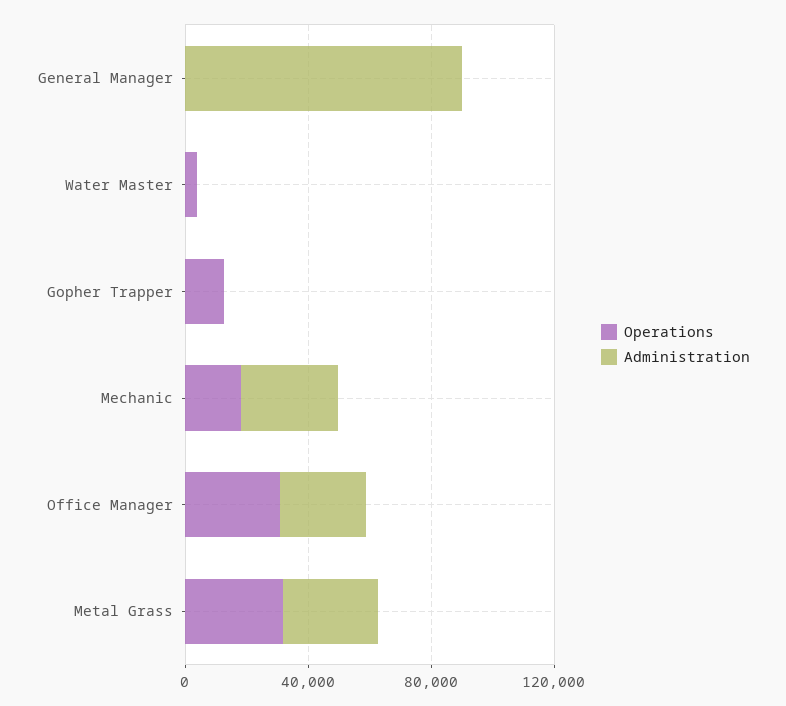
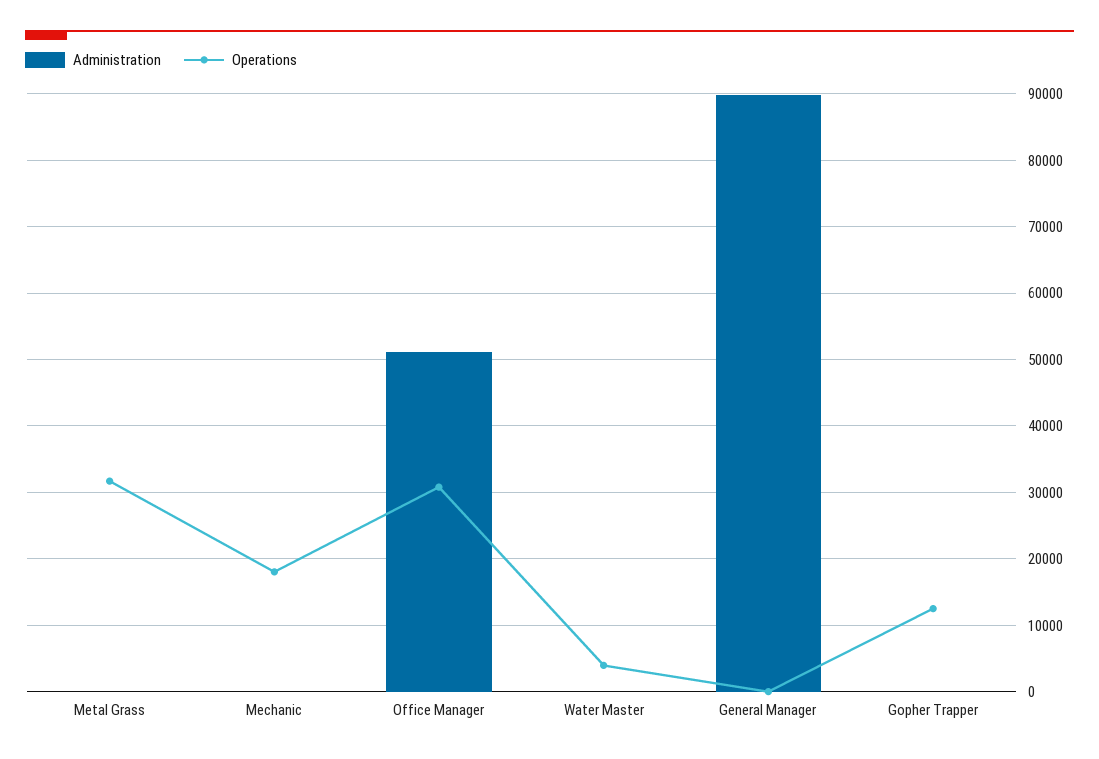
  {
    "Operations": {
      "General Manager": 0,
      "Water Master": 4000,
      "Gopher Trapper": 13000,
      "Mechanic": 18000,
      "Office Manager": 31000,
      "Metal Grass": 32000
    },
    "Administration": {
      "General Manager": 90000,
      "Water Master": 0,
      "Gopher Trapper": 0,
-     "Mechanic": 30000,
+     "Mechanic": 0,
-     "Office Manager": 30000,
+     "Office Manager": 51000,
-     "Metal Grass": 30000
+     "Metal Grass": 0
    }
  }

